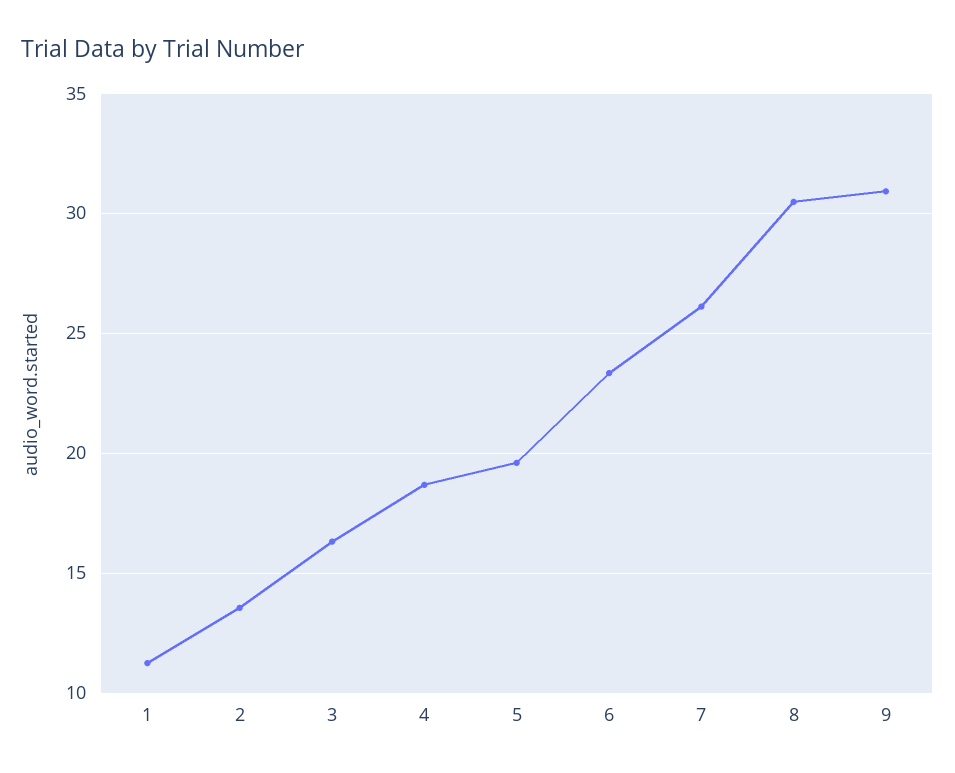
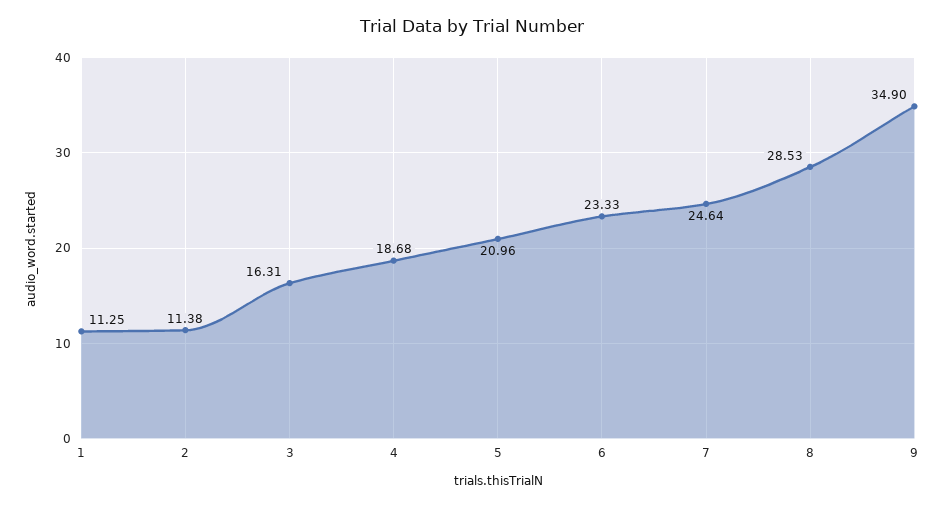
  {
    "1": 11.25,
-   "2": 13.5,
+   "2": 11.38,
    "3": 16.31,
    "4": 18.68,
-   "5": 19.5,
+   "5": 20.96,
    "6": 23.33,
-   "7": 26,
+   "7": 24.64,
-   "8": 30.5,
+   "8": 28.53,
-   "9": 31
+   "9": 34.9
  }

